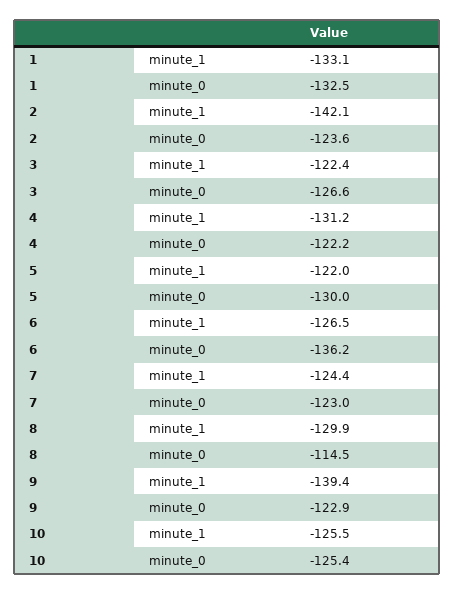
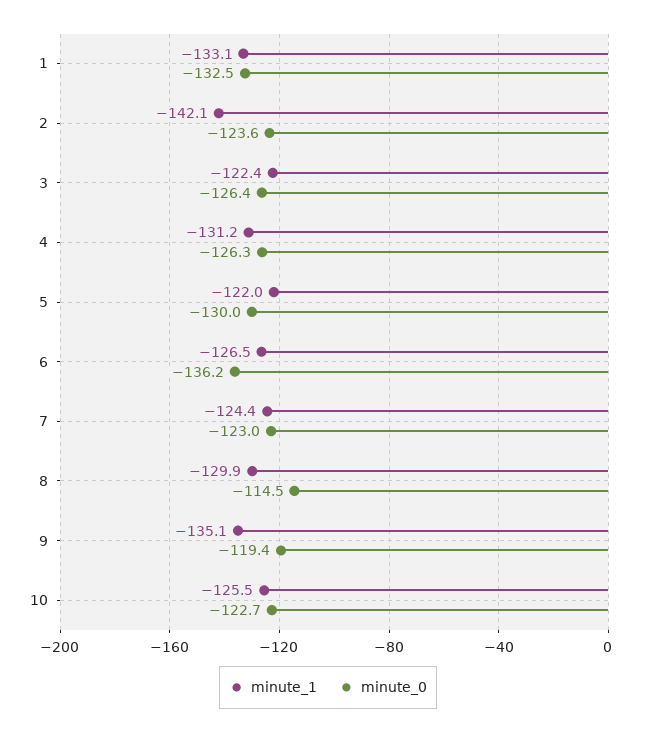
  {
    "minute_1": {
      "1": -133.1,
      "2": -142.1,
      "3": -122.4,
      "4": -131.2,
      "5": -122,
      "6": -126.5,
      "7": -124.4,
      "8": -129.9,
-     "9": -139.4,
+     "9": -135.1,
      "10": -125.5
    },
    "minute_0": {
      "1": -132.5,
      "2": -123.6,
-     "3": -126.6,
+     "3": -126.4,
-     "4": -122.2,
+     "4": -126.3,
      "5": -130,
      "6": -136.2,
      "7": -123,
      "8": -114.5,
-     "9": -122.9,
+     "9": -119.4,
-     "10": -125.4
+     "10": -122.7
    }
  }

